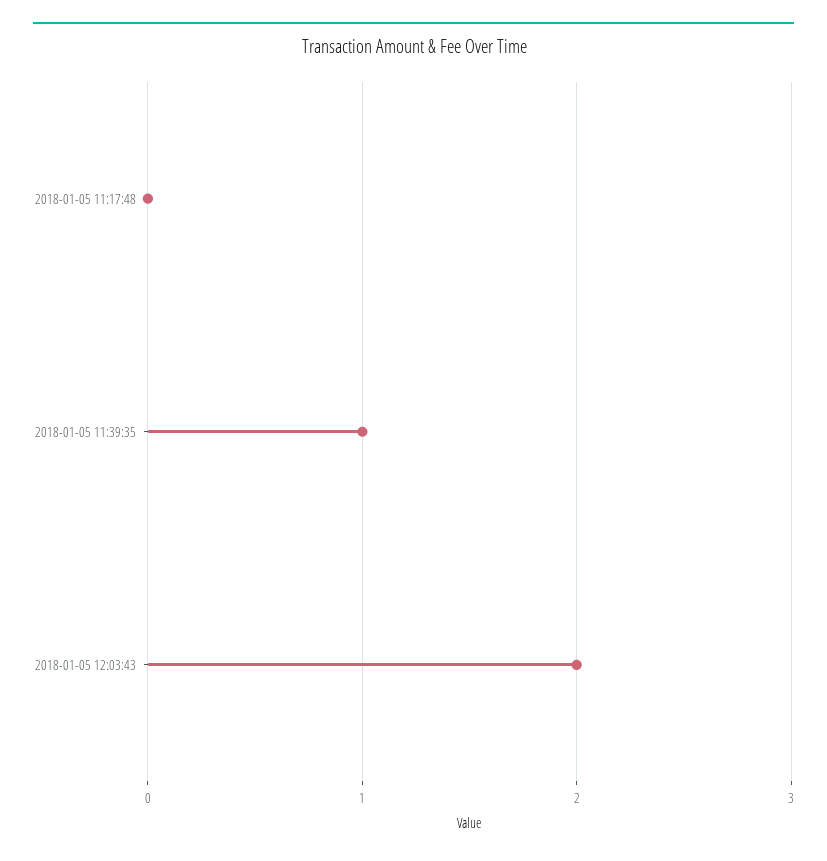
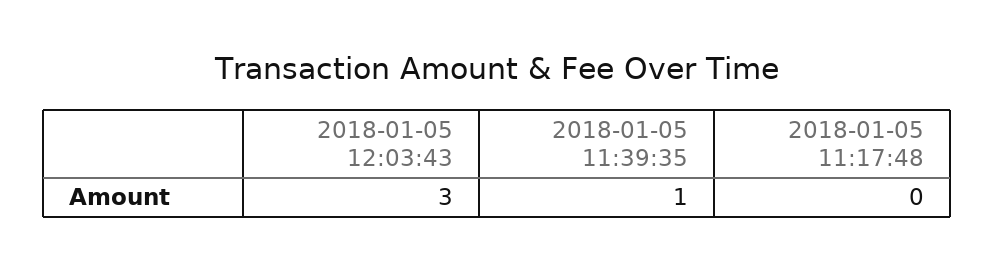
  {
    "2018-01-05 11:17:48": 0,
    "2018-01-05 11:39:35": 1,
-   "2018-01-05 12:03:43": 2
+   "2018-01-05 12:03:43": 3
  }

